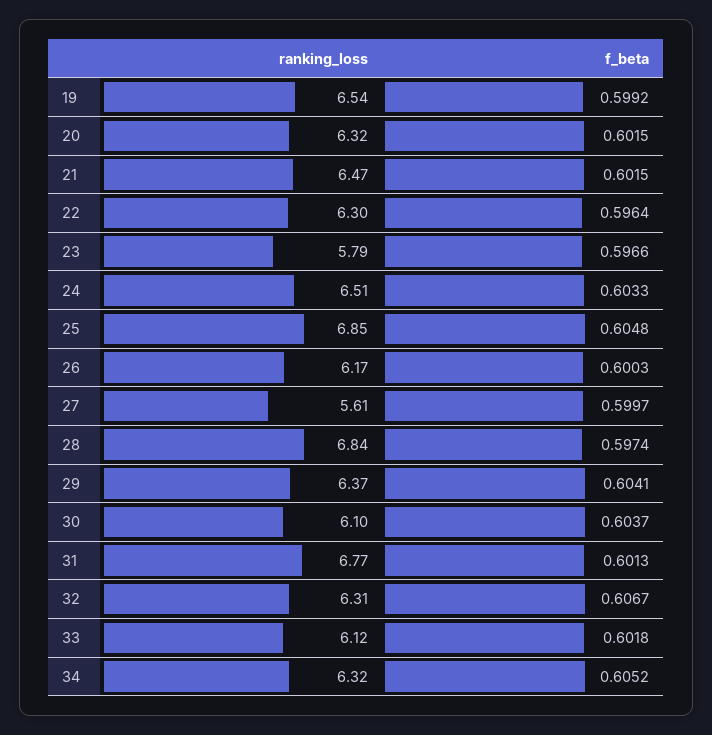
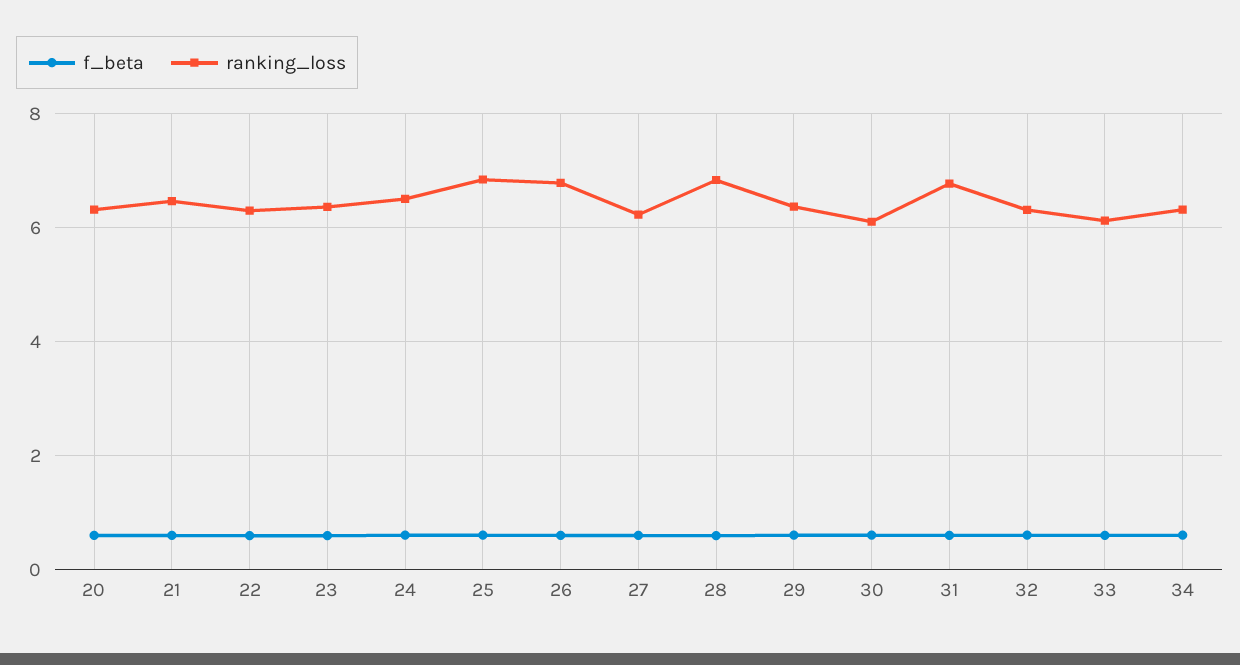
  {
    "ranking_loss": {
-     "19": 6.54,
      "20": 6.32,
      "21": 6.47,
      "22": 6.3,
-     "23": 5.79,
+     "23": 6.4,
      "24": 6.51,
      "25": 6.85,
-     "26": 6.17,
+     "26": 6.8,
-     "27": 5.61,
+     "27": 6.2,
      "28": 6.84,
      "29": 6.37,
      "30": 6.1,
      "31": 6.77,
      "32": 6.31,
      "33": 6.12,
      "34": 6.32
    },
    "f_beta": {
-     "19": 0.5992,
      "20": 0.6015,
      "21": 0.6015,
      "22": 0.5964,
      "23": 0.5966,
      "24": 0.6033,
      "25": 0.6048,
      "26": 0.6003,
      "27": 0.5997,
      "28": 0.5974,
      "29": 0.6041,
      "30": 0.6037,
      "31": 0.6013,
      "32": 0.6067,
      "33": 0.6018,
      "34": 0.6052
    }
  }

